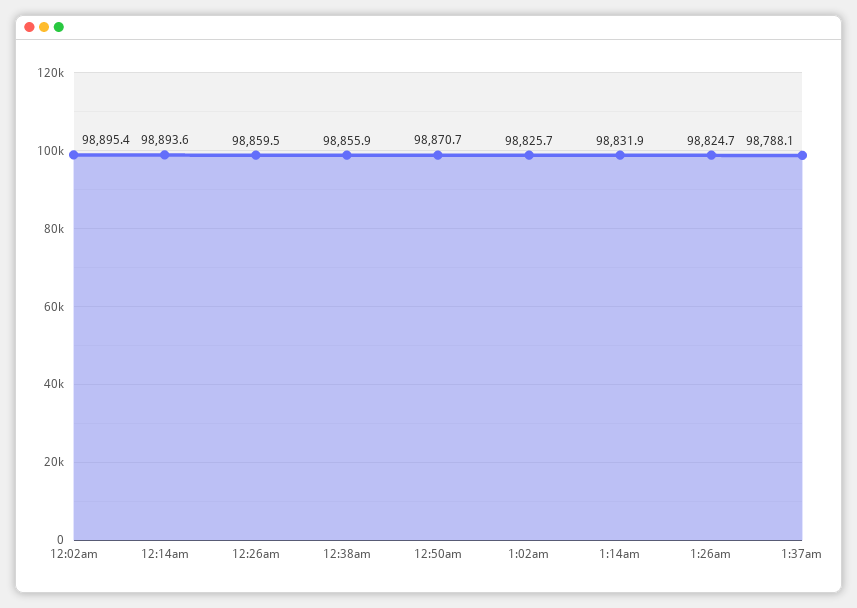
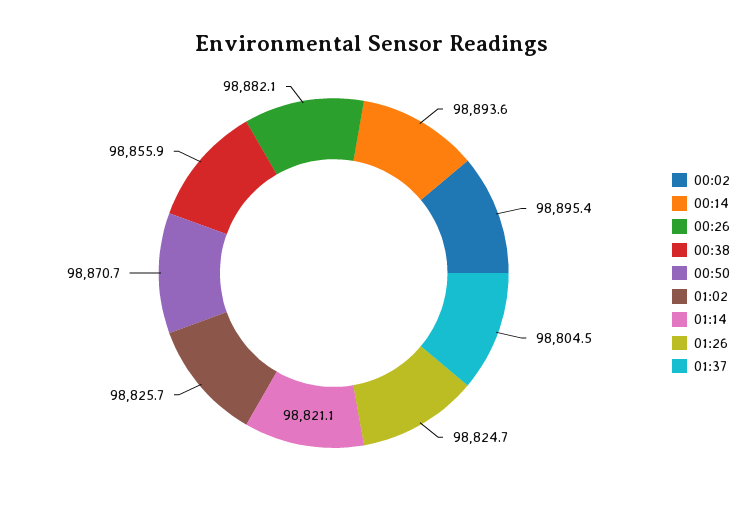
  {
    "12:02am": 98895.4,
    "12:14am": 98893.6,
-   "12:26am": 98859.5,
+   "12:26am": 98882.1,
    "12:38am": 98855.9,
    "12:50am": 98870.7,
    "1:02am": 98825.7,
-   "1:14am": 98831.9,
+   "1:14am": 98821.1,
    "1:26am": 98824.7,
-   "1:37am": 98788.1
+   "1:37am": 98804.5
  }

